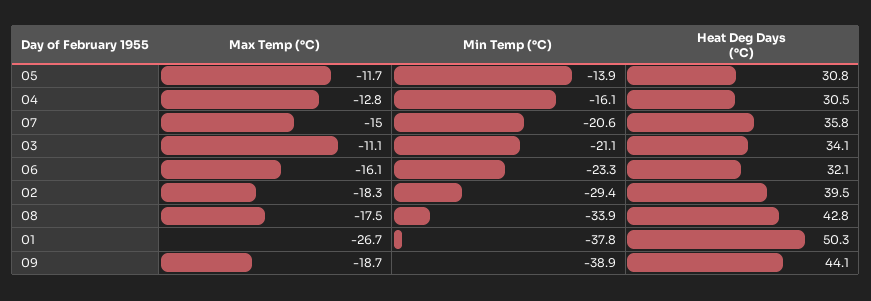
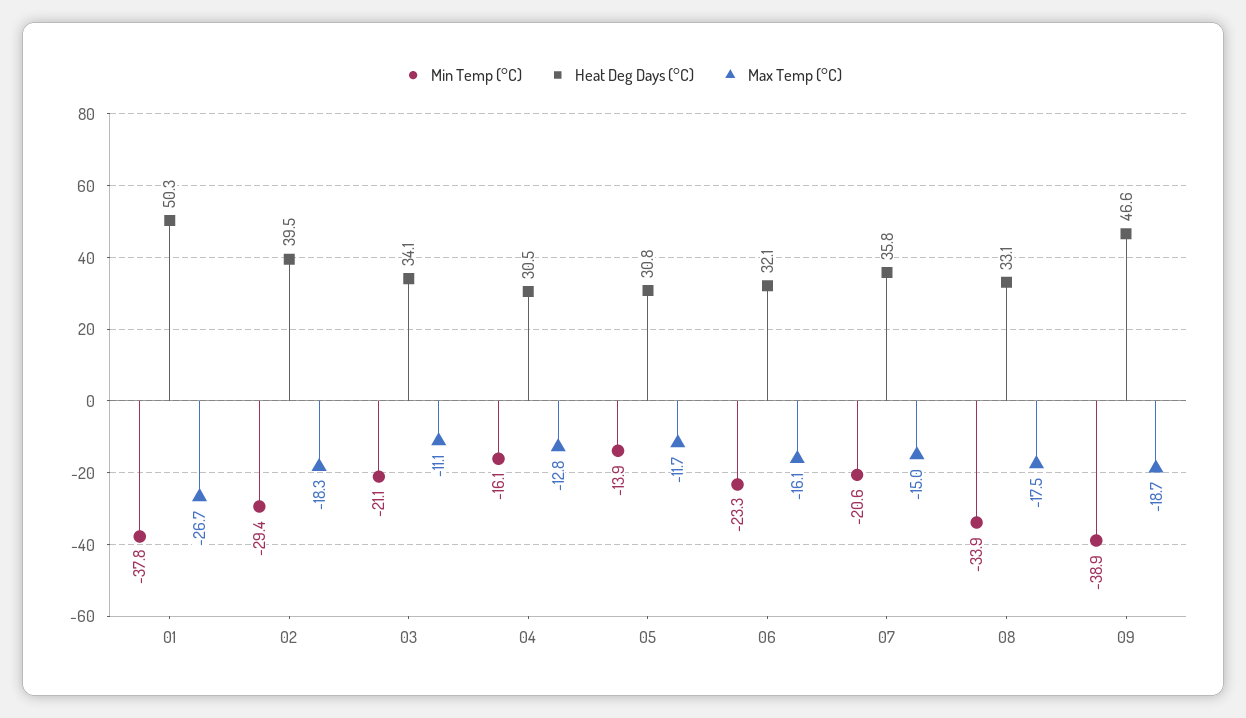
  {
    "Max Temp (°C)": {
      "05": -11.7,
      "04": -12.8,
      "07": -15,
      "03": -11.1,
      "06": -16.1,
      "02": -18.3,
      "08": -17.5,
      "01": -26.7,
      "09": -18.7
    },
    "Min Temp (°C)": {
      "05": -13.9,
      "04": -16.1,
      "07": -20.6,
      "03": -21.1,
      "06": -23.3,
      "02": -29.4,
      "08": -33.9,
      "01": -37.8,
      "09": -38.9
    },
    "Heat Deg Days (°C)": {
      "05": 30.8,
      "04": 30.5,
      "07": 35.8,
      "03": 34.1,
      "06": 32.1,
      "02": 39.5,
-     "08": 42.8,
+     "08": 33.1,
      "01": 50.3,
-     "09": 44.1
+     "09": 46.6
    }
  }

